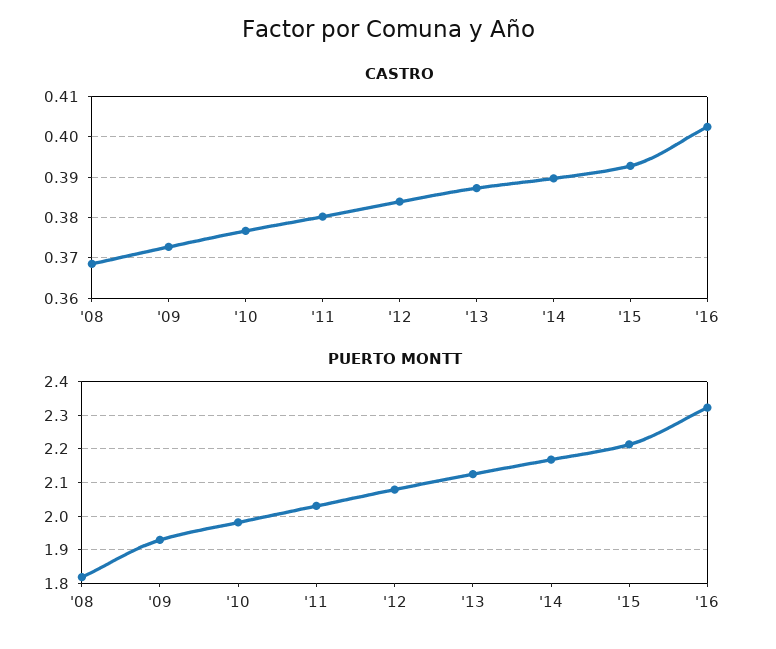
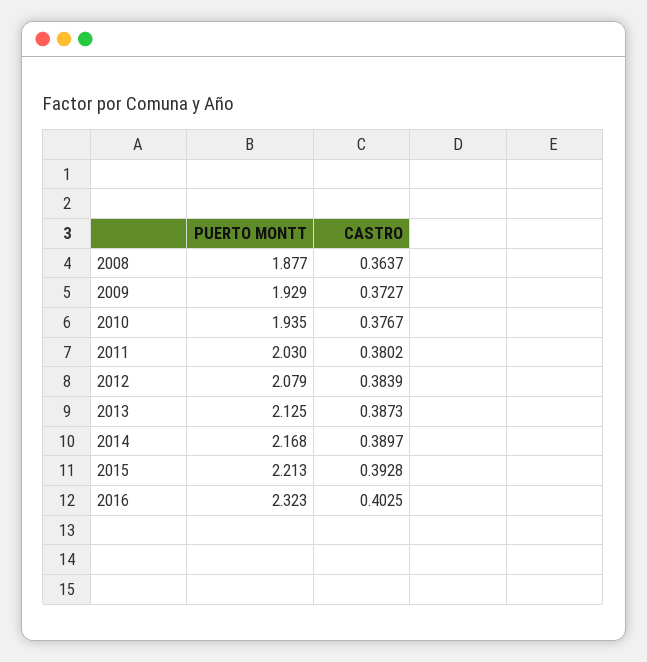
  {
    "CASTRO": {
-     "'08": 0.368,
+     "'08": 0.3637,
      "'09": 0.3727,
      "'10": 0.3767,
      "'11": 0.3802,
      "'12": 0.3839,
      "'13": 0.3873,
      "'14": 0.3897,
      "'15": 0.3928,
      "'16": 0.4025
    },
    "PUERTO MONTT": {
-     "'08": 1.82,
+     "'08": 1.877,
      "'09": 1.929,
-     "'10": 1.98,
+     "'10": 1.935,
      "'11": 2.03,
      "'12": 2.079,
      "'13": 2.125,
      "'14": 2.168,
      "'15": 2.213,
      "'16": 2.323
    }
  }

